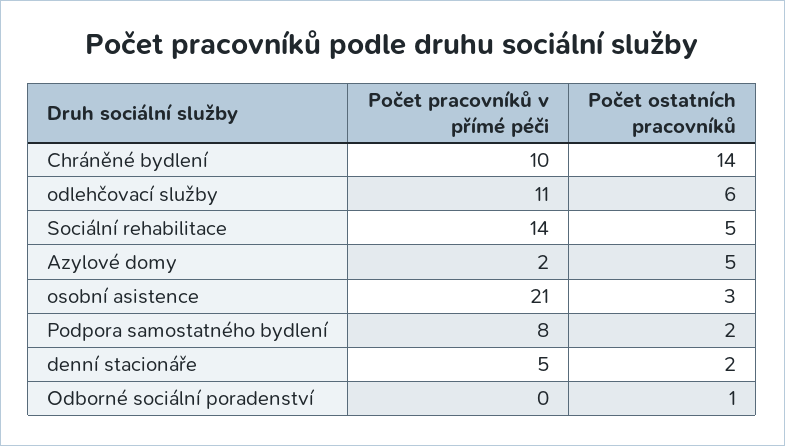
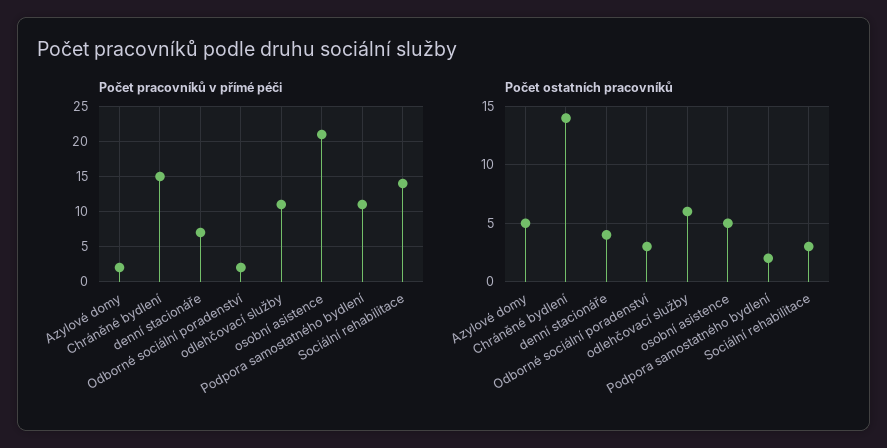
  {
    "Počet pracovníků v přímé péči": {
-     "Chráněné bydlení": 10,
+     "Chráněné bydlení": 15,
      "odlehčovací služby": 11,
      "Sociální rehabilitace": 14,
      "Azylové domy": 2,
      "osobní asistence": 21,
-     "Podpora samostatného bydlení": 8,
+     "Podpora samostatného bydlení": 11,
-     "denní stacionáře": 5,
+     "denní stacionáře": 7,
-     "Odborné sociální poradenství": 0
+     "Odborné sociální poradenství": 2
    },
    "Počet ostatních pracovníků": {
      "Chráněné bydlení": 14,
      "odlehčovací služby": 6,
-     "Sociální rehabilitace": 5,
+     "Sociální rehabilitace": 3,
      "Azylové domy": 5,
-     "osobní asistence": 3,
+     "osobní asistence": 5,
      "Podpora samostatného bydlení": 2,
-     "denní stacionáře": 2,
+     "denní stacionáře": 4,
-     "Odborné sociální poradenství": 1
+     "Odborné sociální poradenství": 3
    }
  }

